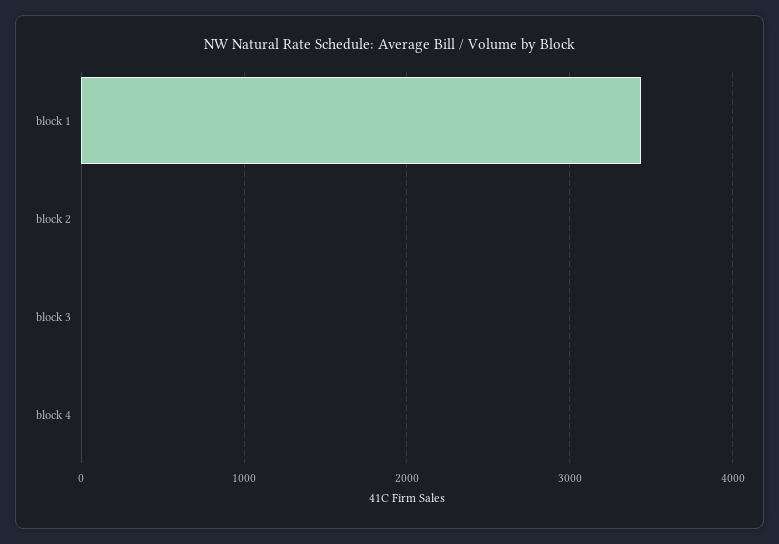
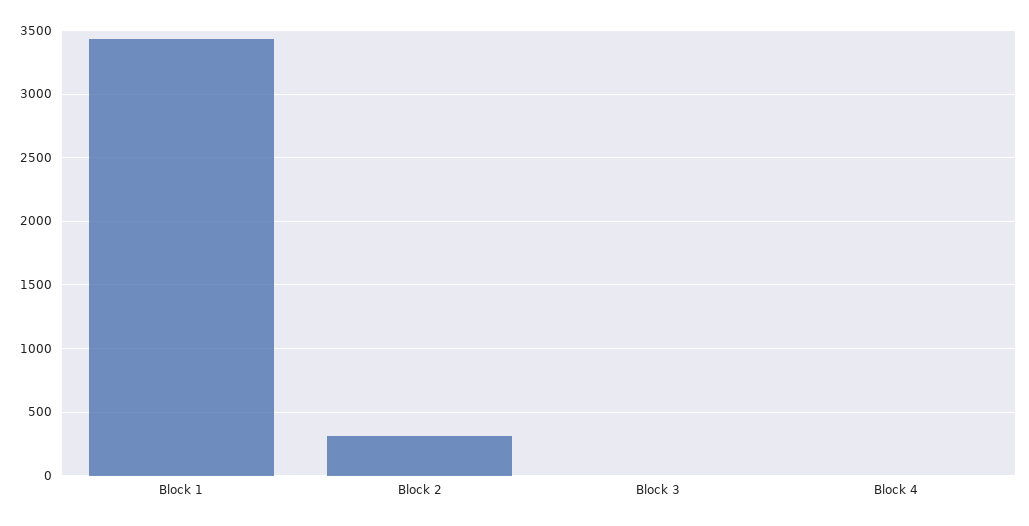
  {
    "block 1": 3450,
-   "block 2": 0,
+   "block 2": 300,
    "block 3": 0,
    "block 4": 0
  }

